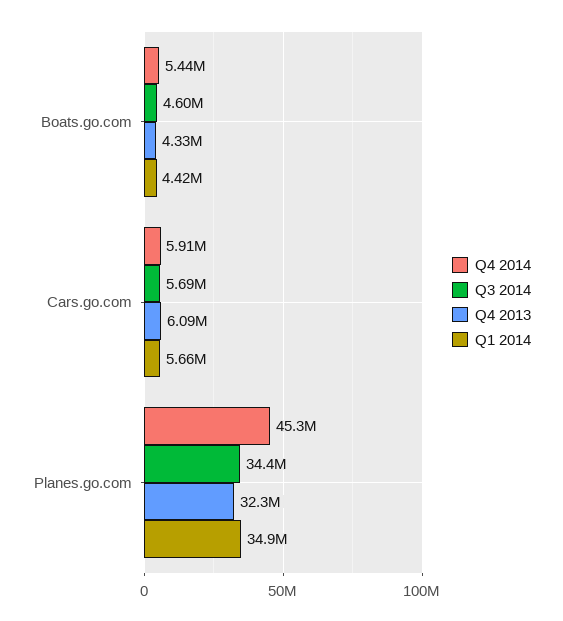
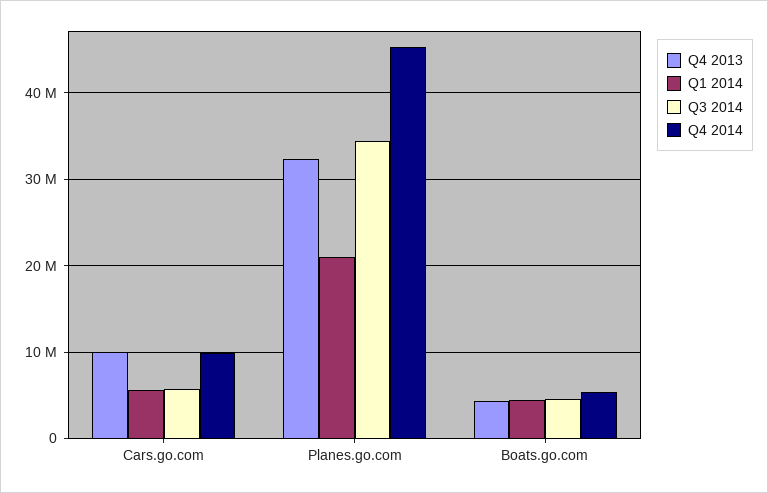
  {
    "Q4 2014": {
      "Boats.go.com": 5440000,
-     "Cars.go.com": 5910000,
+     "Cars.go.com": 10000000,
      "Planes.go.com": 45300000
    },
    "Q3 2014": {
      "Boats.go.com": 4600000,
      "Cars.go.com": 5690000,
      "Planes.go.com": 34400000
    },
    "Q4 2013": {
      "Boats.go.com": 4330000,
-     "Cars.go.com": 6090000,
+     "Cars.go.com": 10000000,
      "Planes.go.com": 32300000
    },
    "Q1 2014": {
      "Boats.go.com": 4420000,
      "Cars.go.com": 5660000,
-     "Planes.go.com": 34900000
+     "Planes.go.com": 21000000
    }
  }

